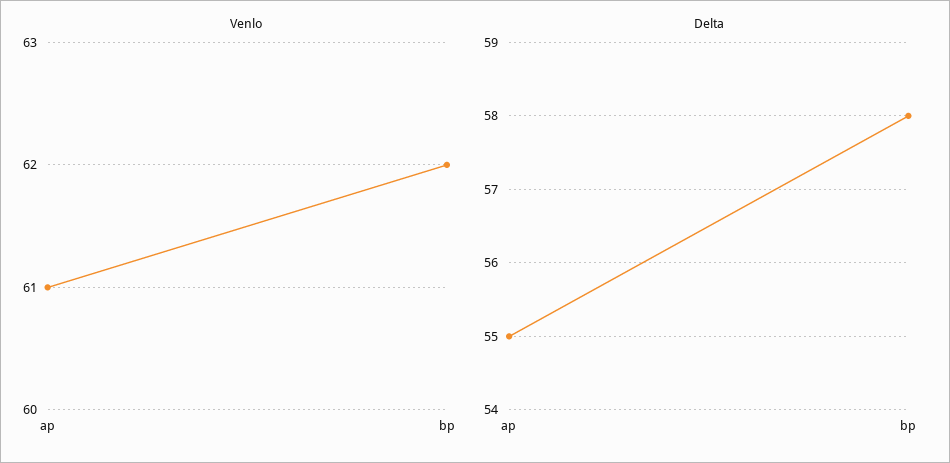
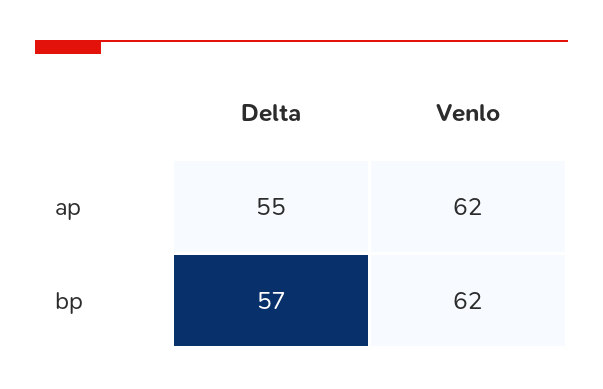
  {
    "Venlo": {
-     "ap": 61,
+     "ap": 62,
      "bp": 62
    },
    "Delta": {
      "ap": 55,
-     "bp": 58
+     "bp": 57
    }
  }

